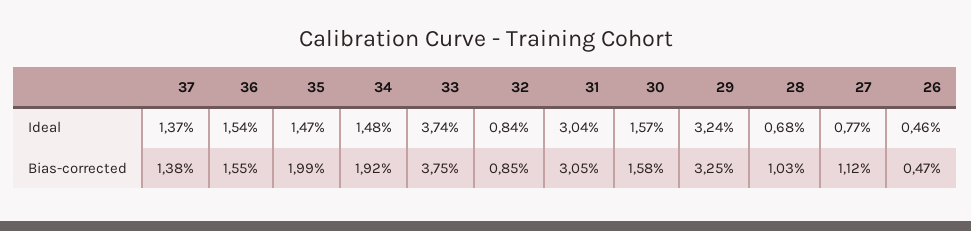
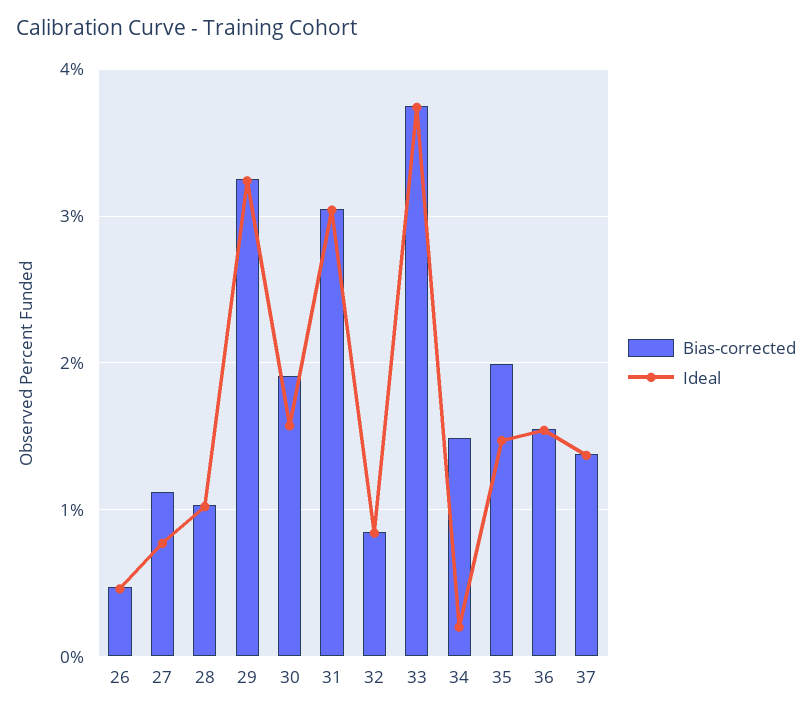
  {
    "Ideal": {
      "37": 1.37,
      "36": 1.54,
      "35": 1.47,
-     "34": 1.48,
+     "34": 0.2,
      "33": 3.74,
      "32": 0.84,
      "31": 3.04,
      "30": 1.57,
      "29": 3.24,
-     "28": 0.68,
+     "28": 1,
      "27": 0.77,
      "26": 0.46
    },
    "Bias-corrected": {
      "37": 1.38,
      "36": 1.55,
      "35": 1.99,
-     "34": 1.92,
+     "34": 1.5,
      "33": 3.75,
      "32": 0.85,
      "31": 3.05,
-     "30": 1.58,
+     "30": 1.9,
      "29": 3.25,
      "28": 1.03,
      "27": 1.12,
      "26": 0.47
    }
  }

